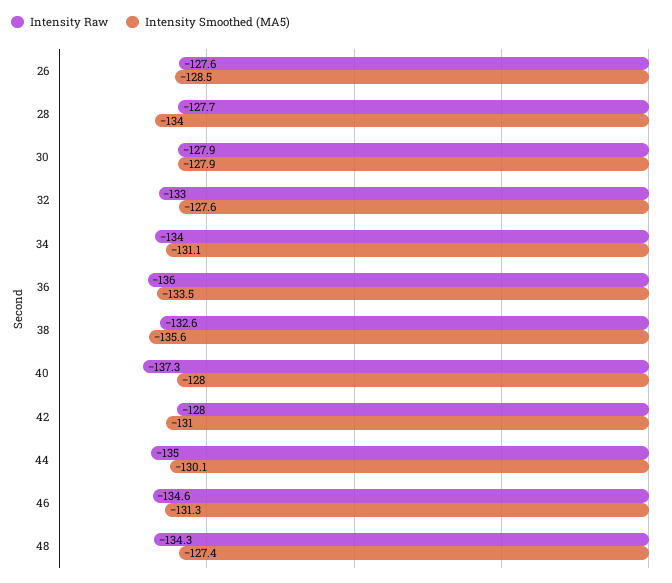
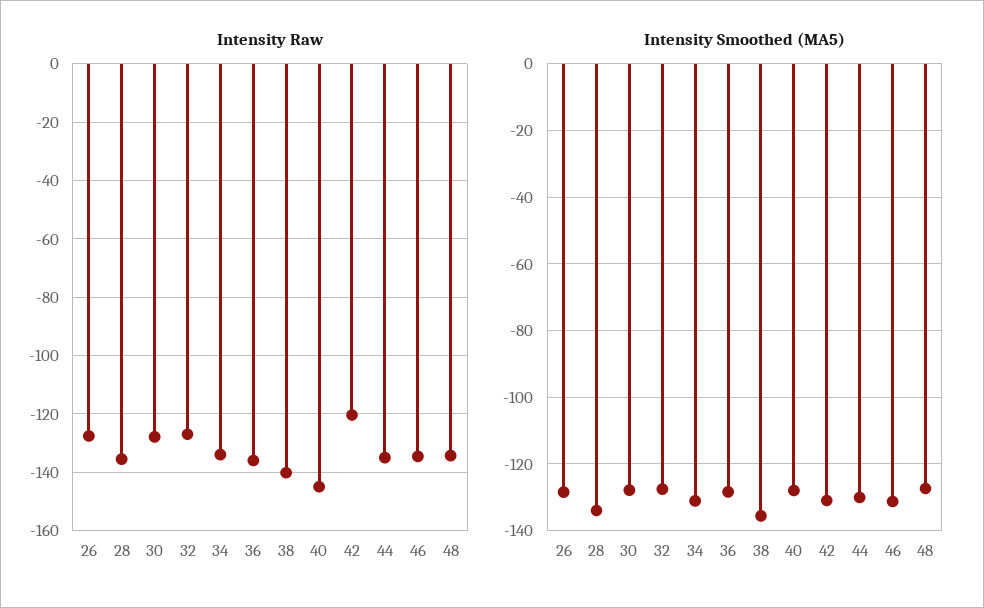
  {
    "Intensity Raw": {
      "26": -127.6,
-     "28": -127.7,
+     "28": -135,
      "30": -127.9,
-     "32": -133,
+     "32": -127.5,
      "34": -134,
      "36": -136,
-     "38": -132.6,
+     "38": -140,
-     "40": -137.3,
+     "40": -145,
-     "42": -128,
+     "42": -120,
      "44": -135,
      "46": -134.6,
      "48": -134.3
    },
    "Intensity Smoothed (MA5)": {
      "26": -128.5,
      "28": -134,
      "30": -127.9,
      "32": -127.6,
      "34": -131.1,
-     "36": -133.5,
+     "36": -128,
      "38": -135.6,
      "40": -128,
      "42": -131,
      "44": -130.1,
      "46": -131.3,
      "48": -127.4
    }
  }

